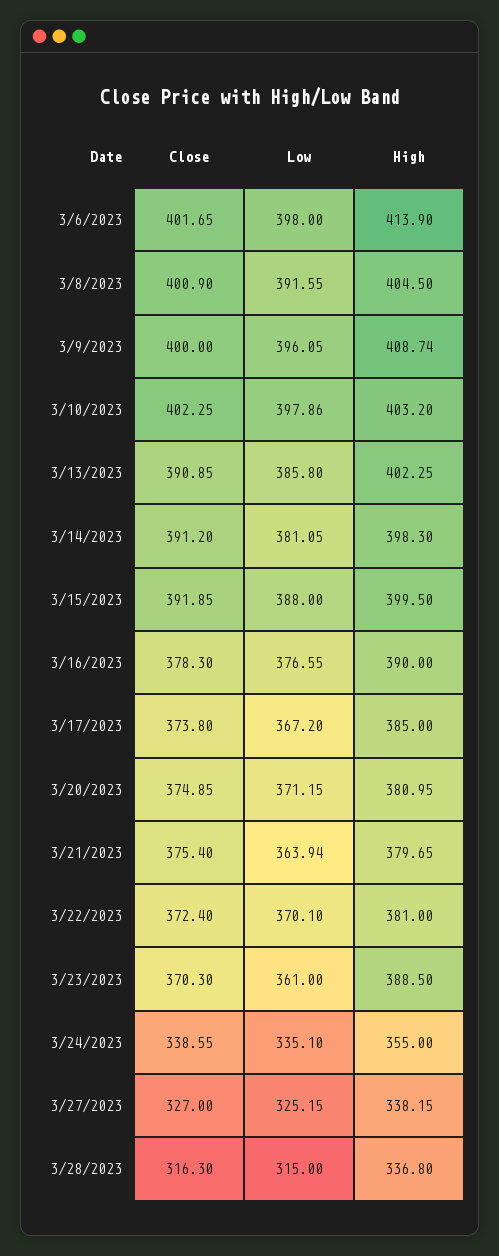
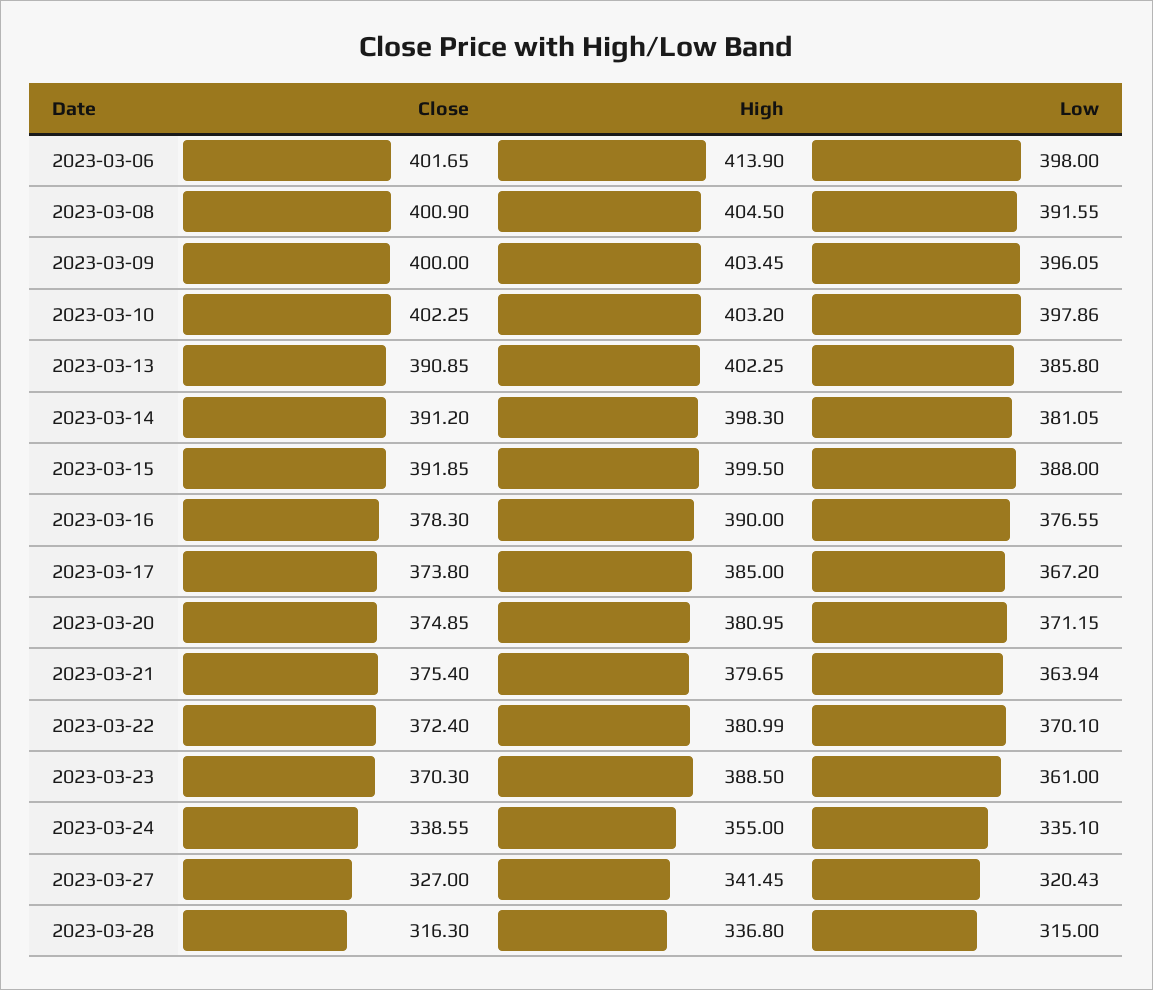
  {
    "Close": {
      "3/6/2023": 401.65,
      "3/8/2023": 400.9,
      "3/9/2023": 400,
      "3/10/2023": 402.25,
      "3/13/2023": 390.85,
      "3/14/2023": 391.2,
      "3/15/2023": 391.85,
      "3/16/2023": 378.3,
      "3/17/2023": 373.8,
      "3/20/2023": 374.85,
      "3/21/2023": 375.4,
      "3/22/2023": 372.4,
      "3/23/2023": 370.3,
      "3/24/2023": 338.55,
      "3/27/2023": 327,
      "3/28/2023": 316.3
    },
    "Low": {
      "3/6/2023": 398,
      "3/8/2023": 391.55,
      "3/9/2023": 396.05,
      "3/10/2023": 397.86,
      "3/13/2023": 385.8,
      "3/14/2023": 381.05,
      "3/15/2023": 388,
      "3/16/2023": 376.55,
      "3/17/2023": 367.2,
      "3/20/2023": 371.15,
      "3/21/2023": 363.94,
      "3/22/2023": 370.1,
      "3/23/2023": 361,
      "3/24/2023": 335.1,
-     "3/27/2023": 325.15,
+     "3/27/2023": 320.43,
      "3/28/2023": 315
    },
    "High": {
      "3/6/2023": 413.9,
      "3/8/2023": 404.5,
-     "3/9/2023": 408.74,
+     "3/9/2023": 403.45,
      "3/10/2023": 403.2,
      "3/13/2023": 402.25,
      "3/14/2023": 398.3,
      "3/15/2023": 399.5,
      "3/16/2023": 390,
      "3/17/2023": 385,
      "3/20/2023": 380.95,
      "3/21/2023": 379.65,
-     "3/22/2023": 381,
+     "3/22/2023": 380.99,
      "3/23/2023": 388.5,
      "3/24/2023": 355,
-     "3/27/2023": 338.15,
+     "3/27/2023": 341.45,
      "3/28/2023": 336.8
    }
  }

